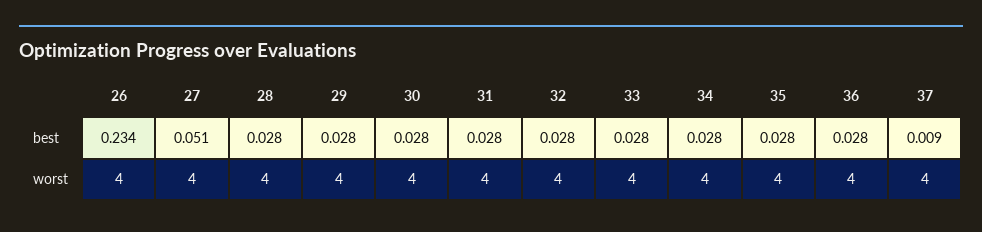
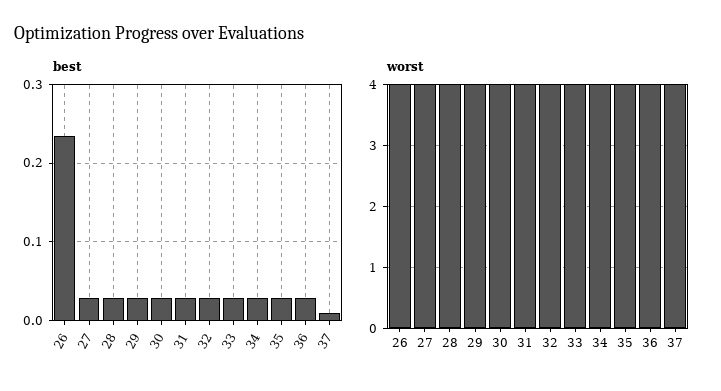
  {
    "best": {
      "26": 0.234,
-     "27": 0.051,
+     "27": 0.03,
      "28": 0.028,
      "29": 0.028,
      "30": 0.028,
      "31": 0.028,
      "32": 0.028,
      "33": 0.028,
      "34": 0.028,
      "35": 0.028,
      "36": 0.028,
      "37": 0.009
    },
    "worst": {
      "26": 4,
      "27": 4,
      "28": 4,
      "29": 4,
      "30": 4,
      "31": 4,
      "32": 4,
      "33": 4,
      "34": 4,
      "35": 4,
      "36": 4,
      "37": 4
    }
  }

